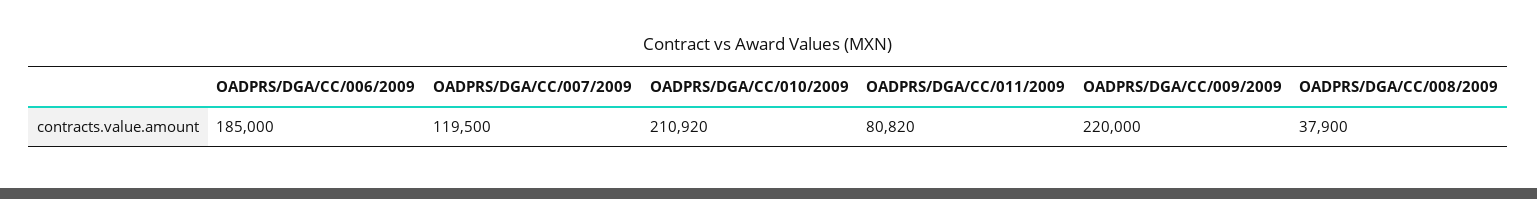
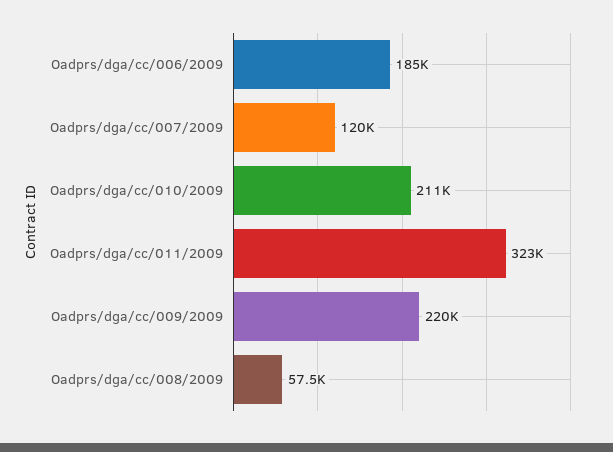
  {
    "OADPRS/DGA/CC/006/2009": 185000,
    "OADPRS/DGA/CC/007/2009": 119500,
    "OADPRS/DGA/CC/010/2009": 210920,
-   "OADPRS/DGA/CC/011/2009": 80820,
+   "OADPRS/DGA/CC/011/2009": 323000,
    "OADPRS/DGA/CC/009/2009": 220000,
-   "OADPRS/DGA/CC/008/2009": 37900
+   "OADPRS/DGA/CC/008/2009": 57500
  }

